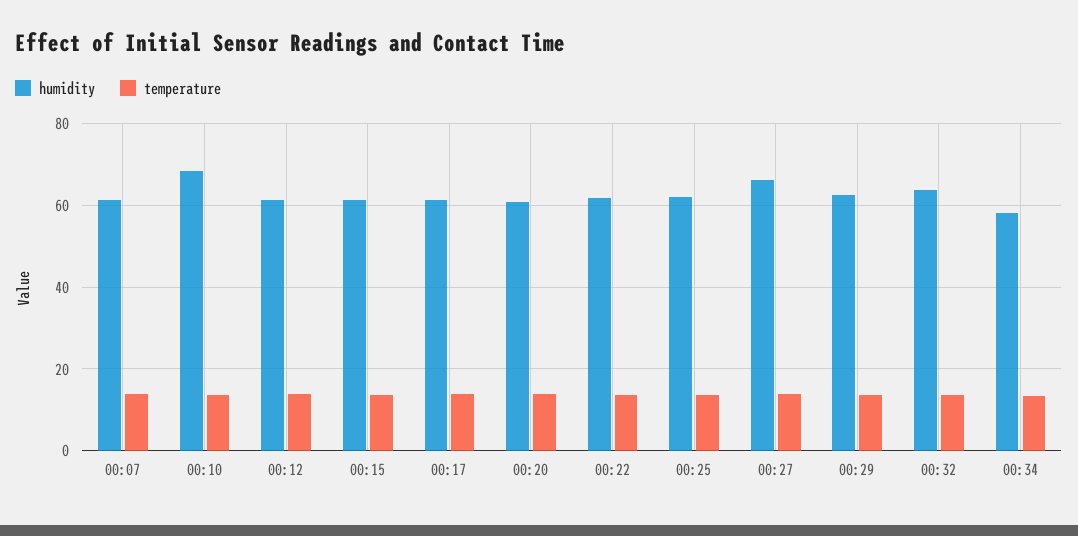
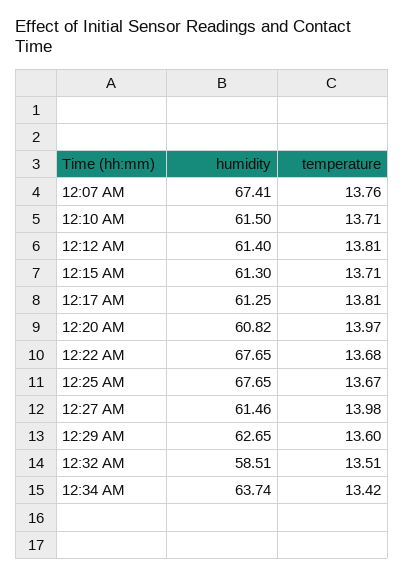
  {
    "humidity": {
-     "00:07": 62,
+     "00:07": 67.41,
-     "00:10": 68,
+     "00:10": 61.5,
      "00:12": 61.4,
      "00:15": 61.3,
      "00:17": 61.25,
      "00:20": 60.82,
-     "00:22": 62,
+     "00:22": 67.65,
-     "00:25": 62,
+     "00:25": 67.65,
-     "00:27": 66,
+     "00:27": 61.46,
      "00:29": 62.65,
-     "00:32": 64,
+     "00:32": 58.51,
-     "00:34": 58
+     "00:34": 63.74
    },
    "temperature": {
      "00:07": 13.76,
      "00:10": 13.71,
      "00:12": 13.81,
      "00:15": 13.71,
      "00:17": 13.81,
      "00:20": 13.97,
      "00:22": 13.68,
      "00:25": 13.67,
      "00:27": 13.98,
      "00:29": 13.6,
      "00:32": 13.51,
      "00:34": 13.42
    }
  }

